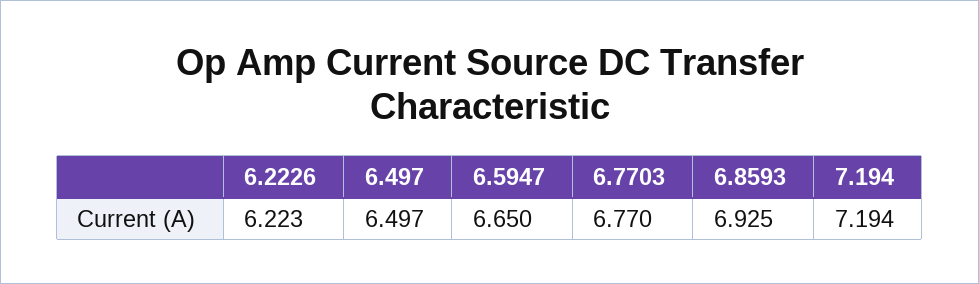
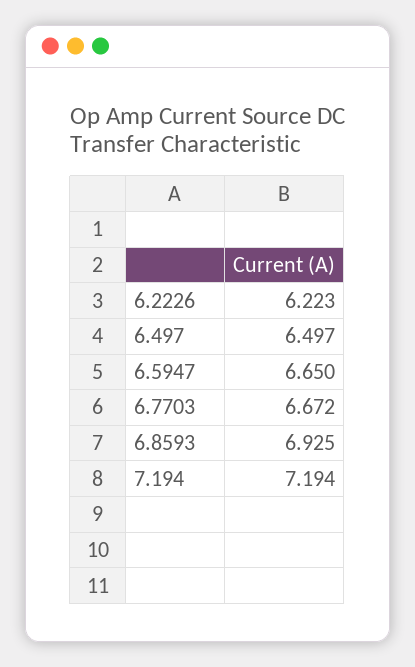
  {
    "6.2226": 6.223,
    "6.497": 6.497,
    "6.5947": 6.65,
-   "6.7703": 6.77,
+   "6.7703": 6.672,
    "6.8593": 6.925,
    "7.194": 7.194
  }

